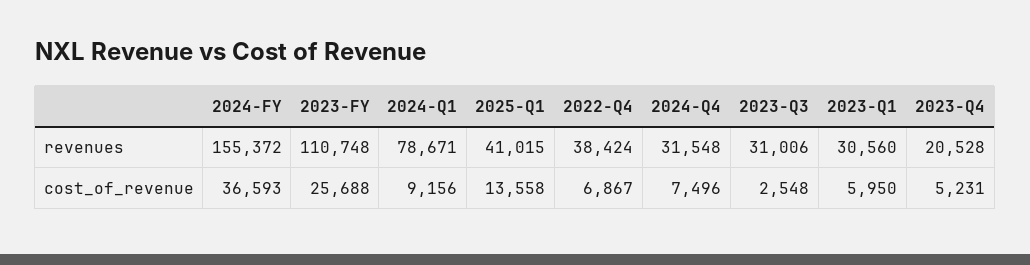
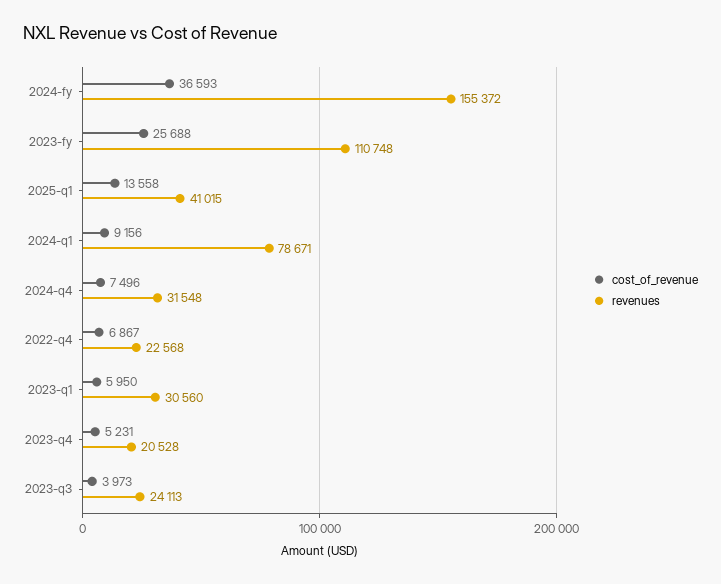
  {
    "revenues": {
      "2024-FY": 155372,
      "2023-FY": 110748,
      "2024-Q1": 78671,
      "2025-Q1": 41015,
-     "2022-Q4": 38424,
+     "2022-Q4": 22568,
      "2024-Q4": 31548,
-     "2023-Q3": 31006,
+     "2023-Q3": 24113,
      "2023-Q1": 30560,
      "2023-Q4": 20528
    },
    "cost_of_revenue": {
      "2024-FY": 36593,
      "2023-FY": 25688,
      "2024-Q1": 9156,
      "2025-Q1": 13558,
      "2022-Q4": 6867,
      "2024-Q4": 7496,
-     "2023-Q3": 2548,
+     "2023-Q3": 3973,
      "2023-Q1": 5950,
      "2023-Q4": 5231
    }
  }

